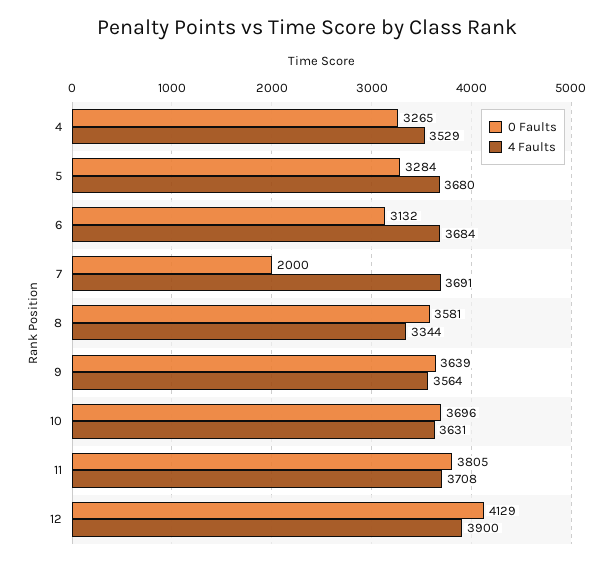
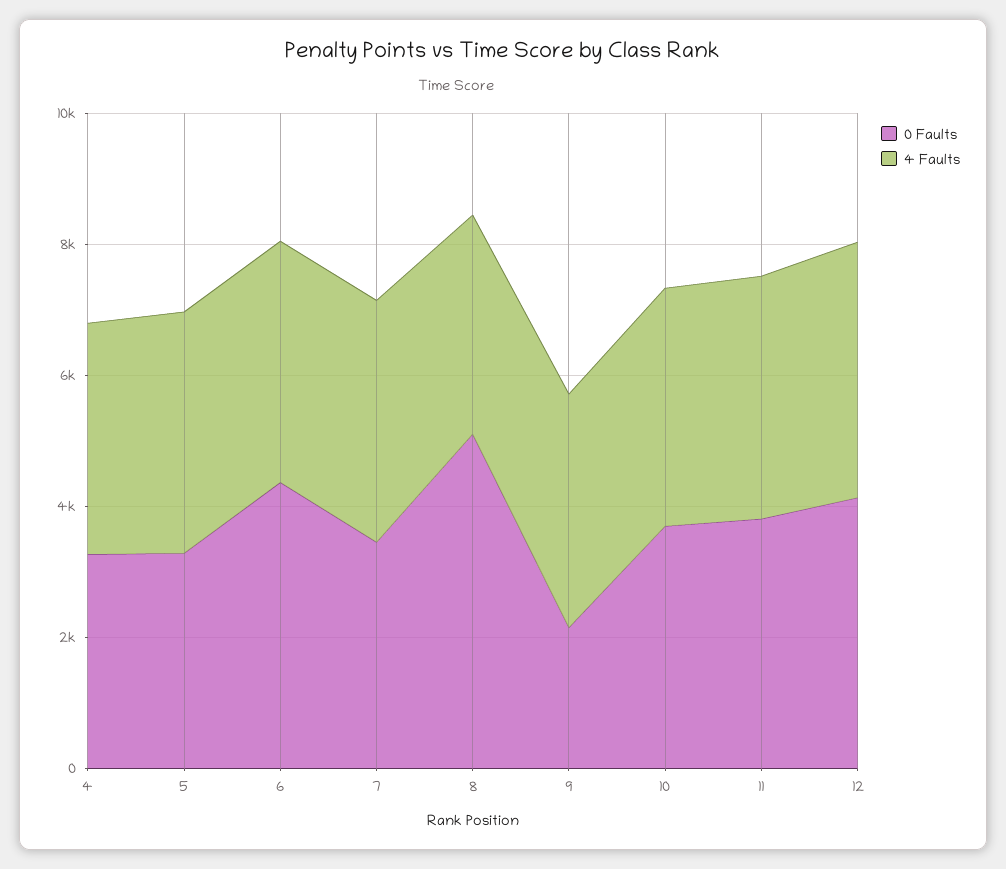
  {
    "0 Faults": {
      "4": 3265,
      "5": 3284,
-     "6": 3132,
+     "6": 4500,
-     "7": 2000,
+     "7": 3500,
-     "8": 3581,
+     "8": 5000,
-     "9": 3639,
+     "9": 2000,
      "10": 3696,
      "11": 3805,
      "12": 4129
    },
    "4 Faults": {
      "4": 3529,
      "5": 3680,
      "6": 3684,
      "7": 3691,
      "8": 3344,
      "9": 3564,
      "10": 3631,
      "11": 3708,
      "12": 3900
    }
  }

